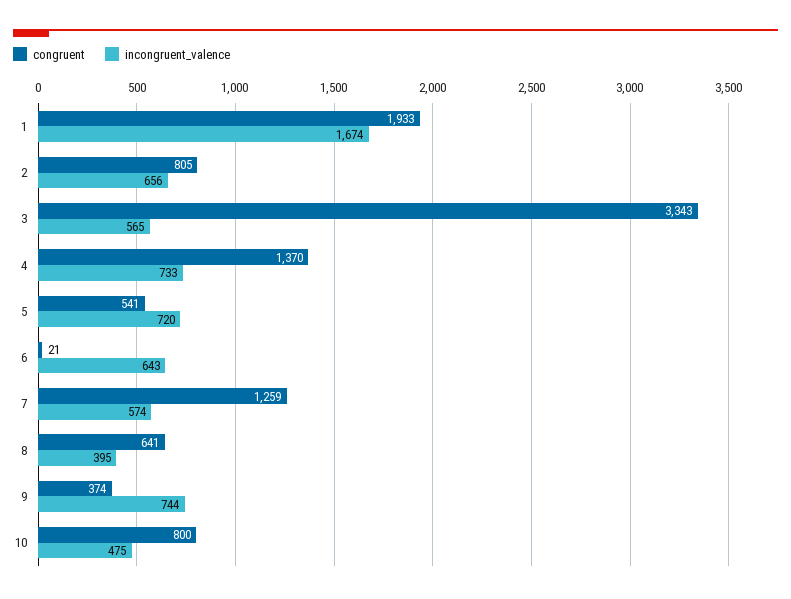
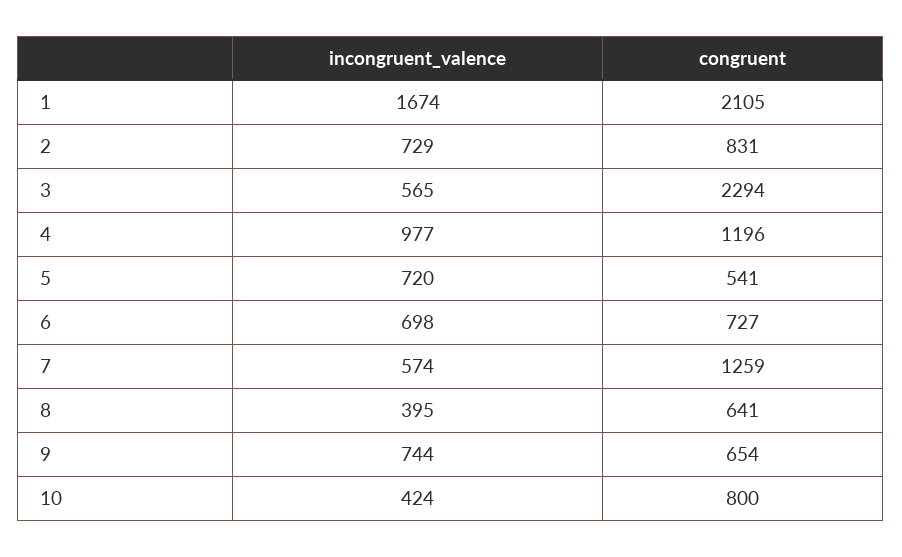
  {
    "congruent": {
-     "1": 1933,
+     "1": 2105,
-     "2": 805,
+     "2": 831,
-     "3": 3343,
+     "3": 2294,
-     "4": 1370,
+     "4": 1196,
      "5": 541,
-     "6": 21,
+     "6": 727,
      "7": 1259,
      "8": 641,
-     "9": 374,
+     "9": 654,
      "10": 800
    },
    "incongruent_valence": {
      "1": 1674,
-     "2": 656,
+     "2": 729,
      "3": 565,
-     "4": 733,
+     "4": 977,
      "5": 720,
-     "6": 643,
+     "6": 698,
      "7": 574,
      "8": 395,
      "9": 744,
-     "10": 475
+     "10": 424
    }
  }

